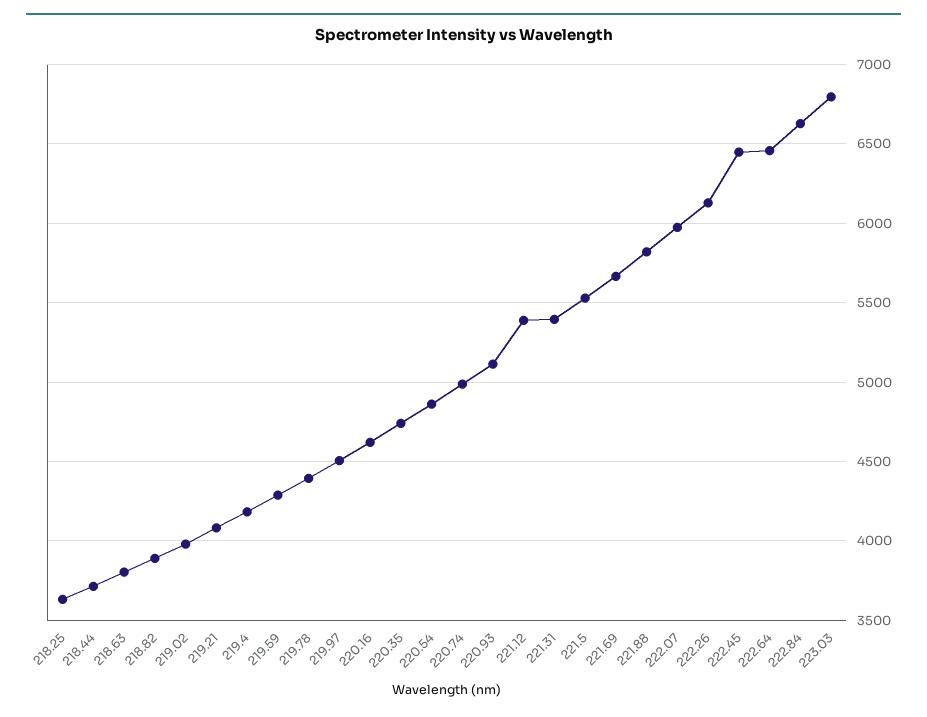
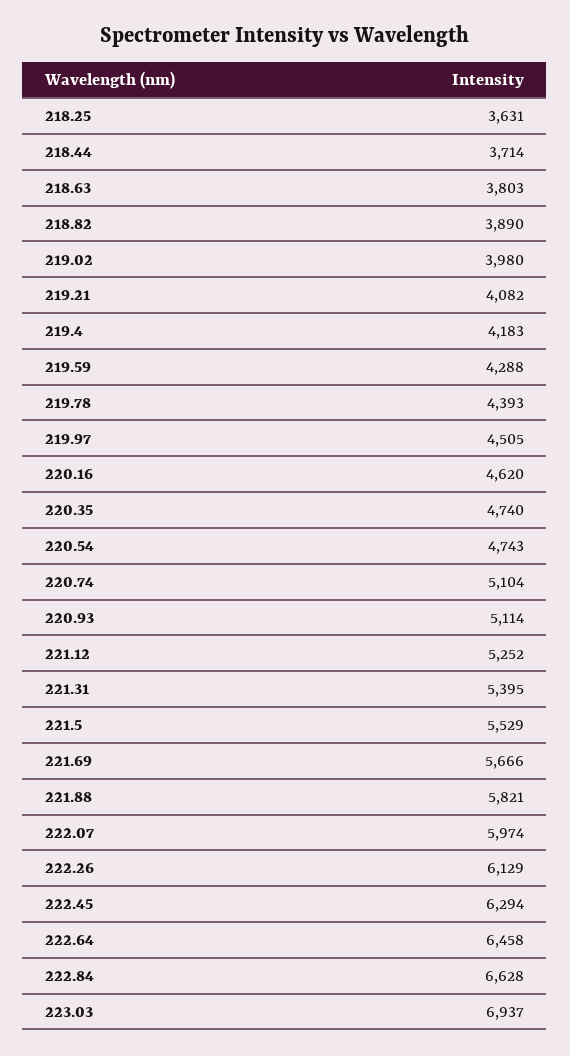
  {
    "218.25": 3631,
    "218.44": 3714,
    "218.63": 3803,
    "218.82": 3890,
    "219.02": 3980,
    "219.21": 4082,
    "219.4": 4183,
    "219.59": 4288,
    "219.78": 4393,
    "219.97": 4505,
    "220.16": 4620,
    "220.35": 4740,
-   "220.54": 4850,
+   "220.54": 4743,
-   "220.74": 5000,
+   "220.74": 5104,
    "220.93": 5114,
-   "221.12": 5400,
+   "221.12": 5252,
    "221.31": 5395,
    "221.5": 5529,
    "221.69": 5666,
    "221.88": 5821,
    "222.07": 5974,
    "222.26": 6129,
-   "222.45": 6450,
+   "222.45": 6294,
    "222.64": 6458,
    "222.84": 6628,
-   "223.03": 6800
+   "223.03": 6937
  }

